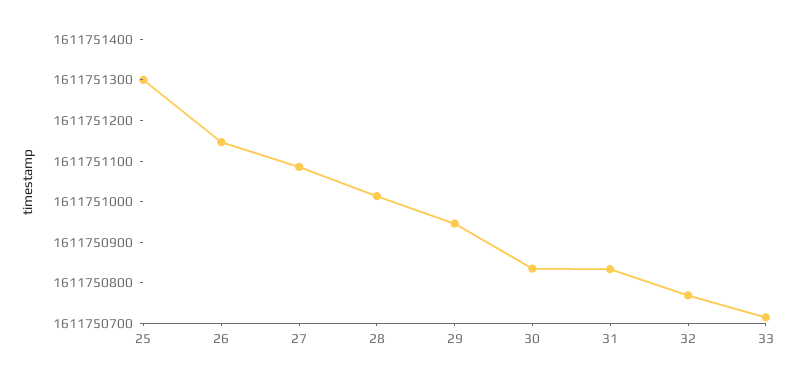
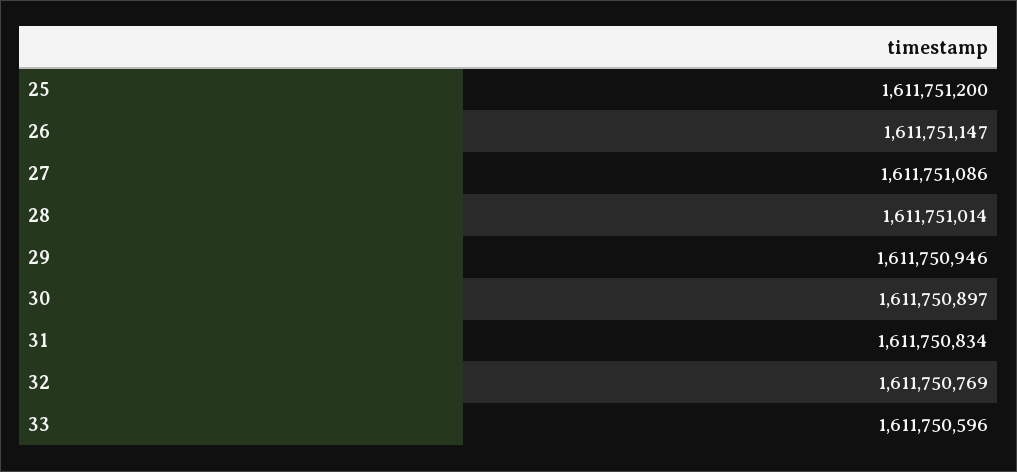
  {
-   "25": 1611751300,
+   "25": 1611751200,
    "26": 1611751147,
    "27": 1611751086,
    "28": 1611751014,
    "29": 1611750946,
-   "30": 1611750840,
+   "30": 1611750897,
    "31": 1611750834,
    "32": 1611750769,
-   "33": 1611750720
+   "33": 1611750596
  }

